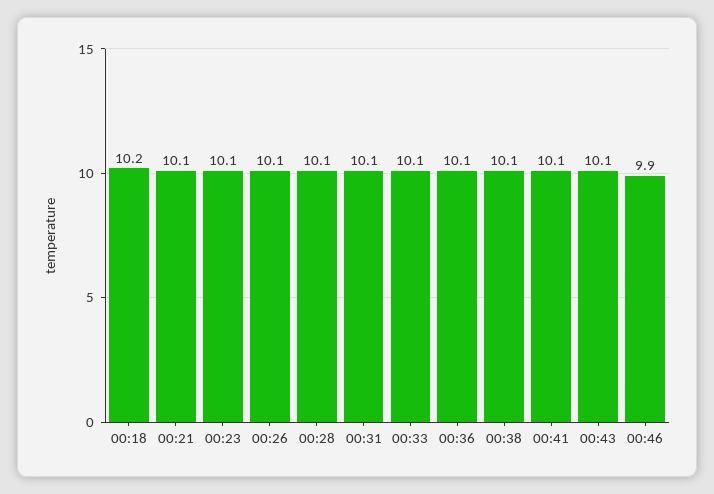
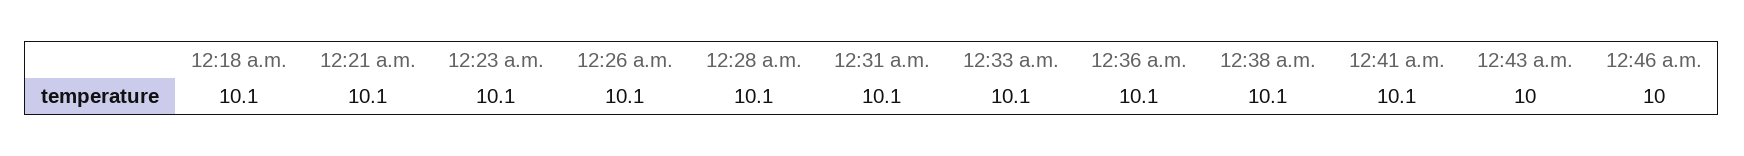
  {
-   "00:18": 10.2,
+   "00:18": 10.1,
    "00:21": 10.1,
    "00:23": 10.1,
    "00:26": 10.1,
    "00:28": 10.1,
    "00:31": 10.1,
    "00:33": 10.1,
    "00:36": 10.1,
    "00:38": 10.1,
    "00:41": 10.1,
-   "00:43": 10.1,
+   "00:43": 10,
-   "00:46": 9.9
+   "00:46": 10
  }

